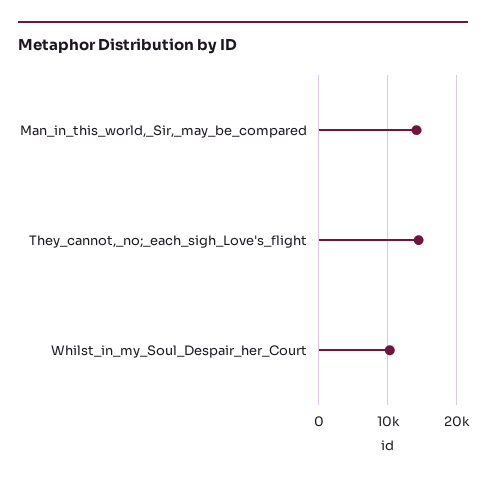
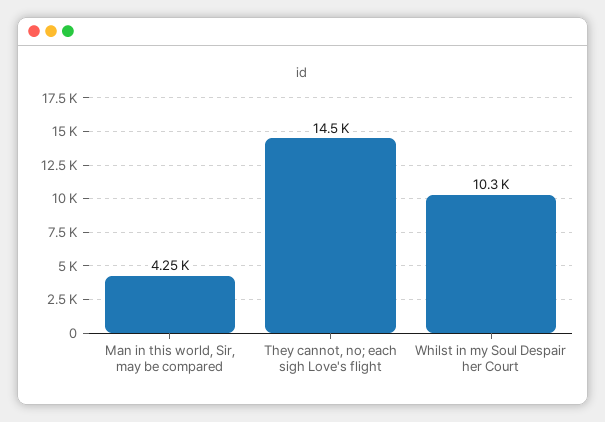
  {
-   "Man_in_this_world,_Sir,_may_be_compared": 14000,
+   "Man_in_this_world,_Sir,_may_be_compared": 4250,
    "They_cannot,_no;_each_sigh_Love's_flight": 14500,
    "Whilst_in_my_Soul_Despair_her_Court": 10300
  }

